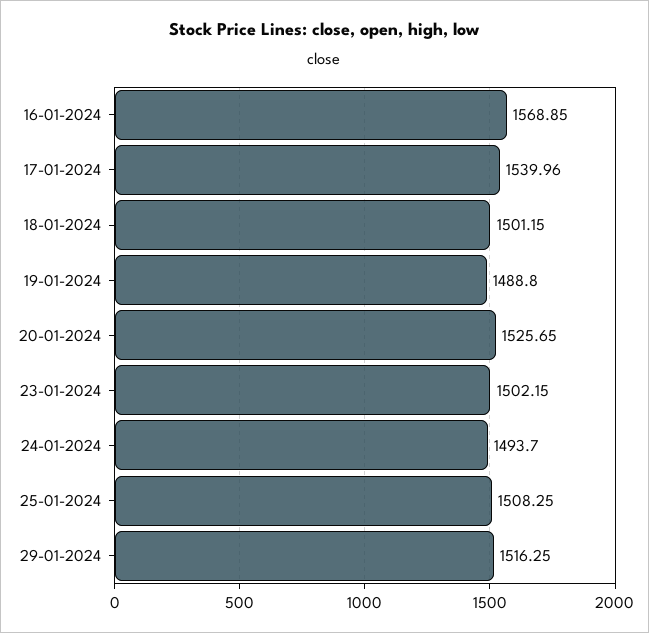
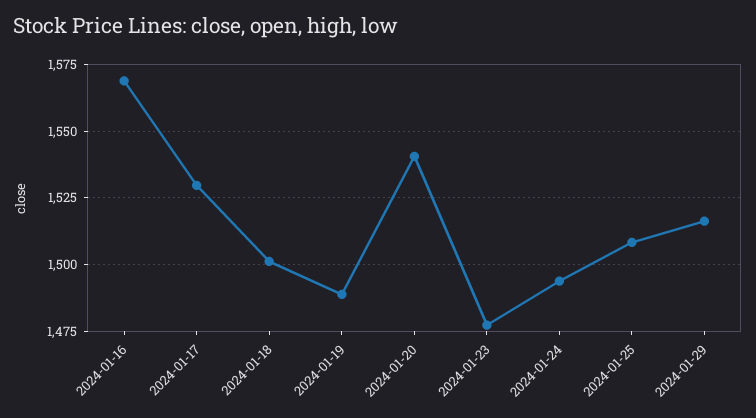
  {
    "16-01-2024": 1568.85,
-   "17-01-2024": 1539.96,
+   "17-01-2024": 1530,
    "18-01-2024": 1501.15,
    "19-01-2024": 1488.8,
-   "20-01-2024": 1525.65,
+   "20-01-2024": 1540,
-   "23-01-2024": 1502.15,
+   "23-01-2024": 1477.5,
    "24-01-2024": 1493.7,
    "25-01-2024": 1508.25,
    "29-01-2024": 1516.25
  }

